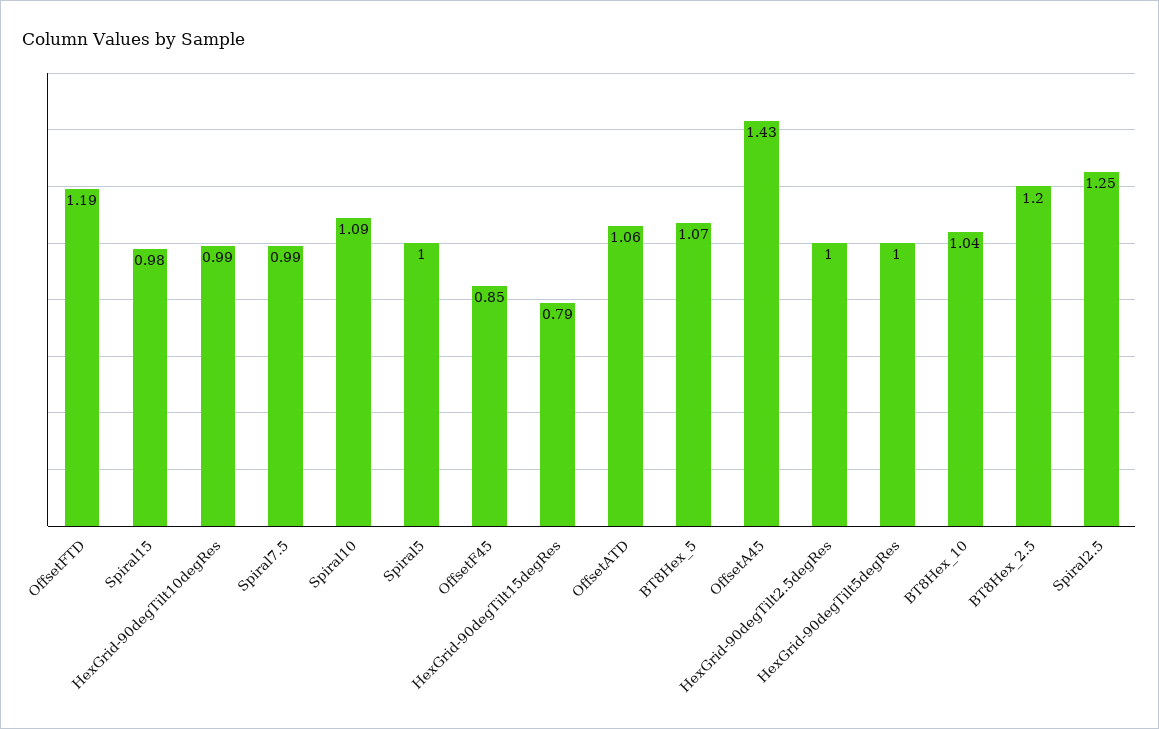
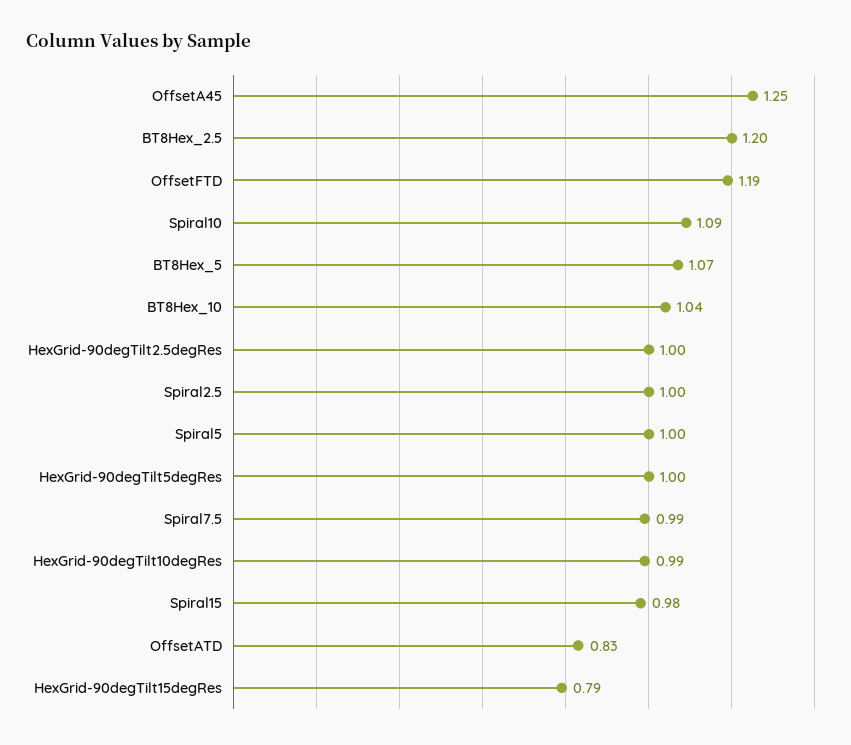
  {
    "OffsetFTD": 1.19,
    "Spiral15": 0.98,
    "HexGrid-90degTilt10degRes": 0.99,
    "Spiral7.5": 0.99,
    "Spiral10": 1.09,
    "Spiral5": 1,
-   "OffsetF45": 0.85,
    "HexGrid-90degTilt15degRes": 0.79,
-   "OffsetATD": 1.06,
+   "OffsetATD": 0.83,
    "BT8Hex_5": 1.07,
-   "OffsetA45": 1.43,
+   "OffsetA45": 1.25,
    "HexGrid-90degTilt2.5degRes": 1,
    "HexGrid-90degTilt5degRes": 1,
    "BT8Hex_10": 1.04,
    "BT8Hex_2.5": 1.2,
-   "Spiral2.5": 1.25
+   "Spiral2.5": 1
  }

